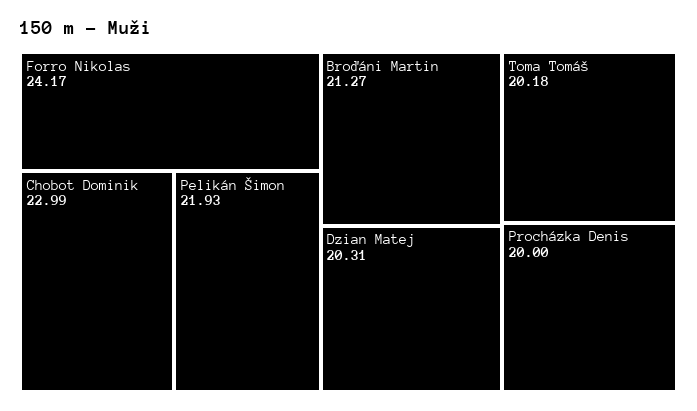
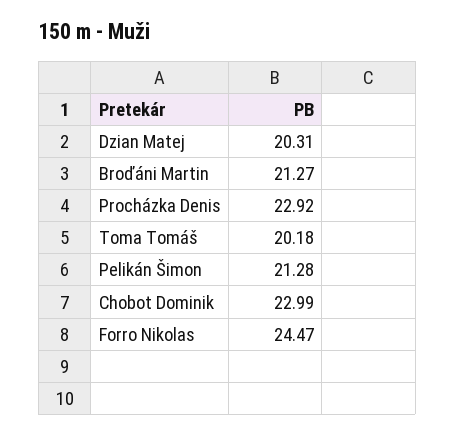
  {
-   "Forro Nikolas": 24.17,
+   "Forro Nikolas": 24.47,
    "Chobot Dominik": 22.99,
-   "Pelikán Šimon": 21.93,
+   "Pelikán Šimon": 21.28,
    "Broďáni Martin": 21.27,
    "Dzian Matej": 20.31,
    "Toma Tomáš": 20.18,
-   "Procházka Denis": 20
+   "Procházka Denis": 22.92
  }

